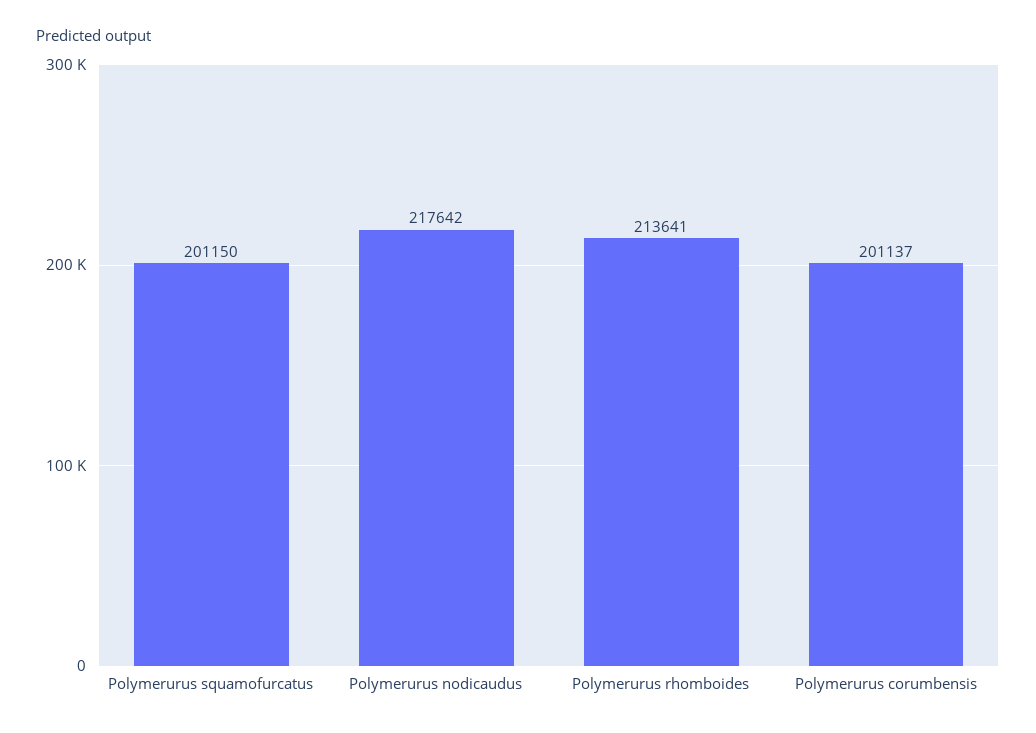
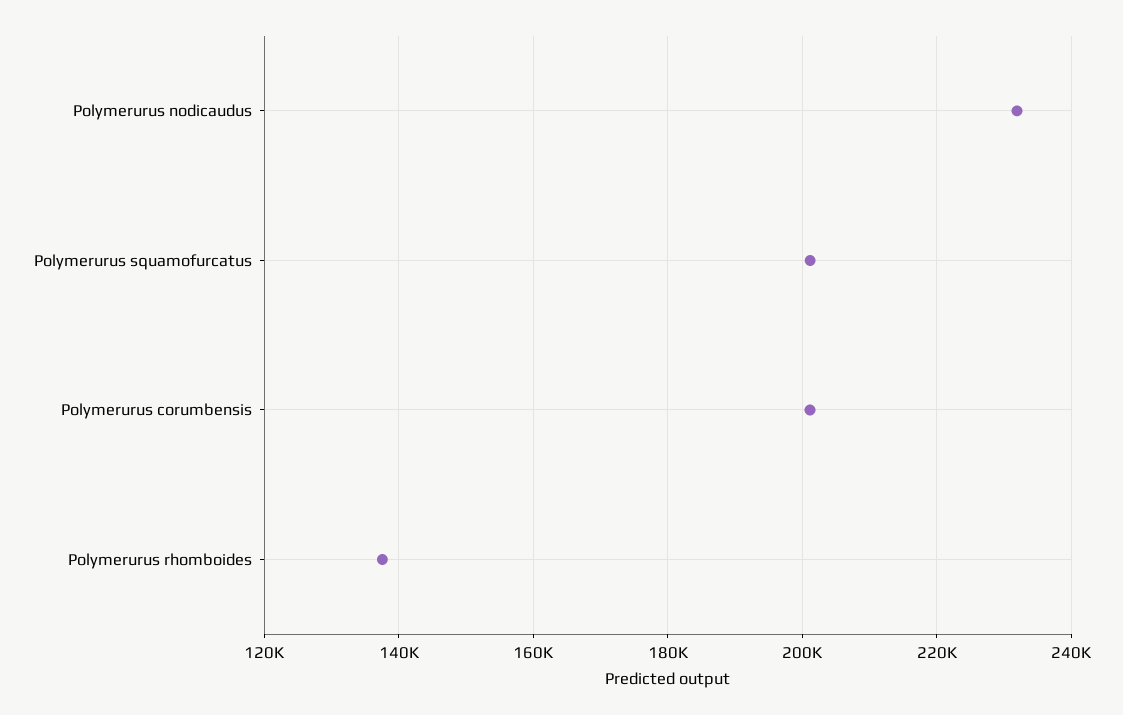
  {
    "Polymerurus squamofurcatus": 201150,
-   "Polymerurus nodicaudus": 217642,
+   "Polymerurus nodicaudus": 232000,
-   "Polymerurus rhomboides": 213641,
+   "Polymerurus rhomboides": 138000,
    "Polymerurus corumbensis": 201137
  }

